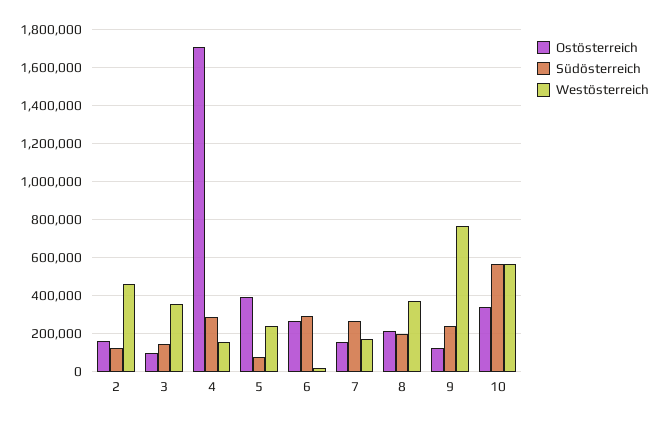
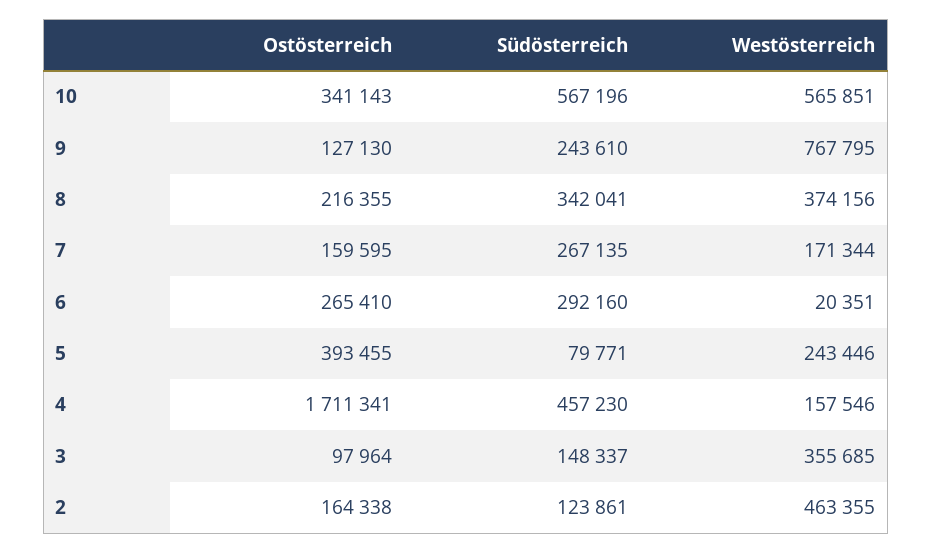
  {
    "Ostösterreich": {
      "2": 164338,
      "3": 97964,
      "4": 1711341,
      "5": 393455,
      "6": 265410,
      "7": 159595,
      "8": 216355,
      "9": 127130,
      "10": 341143
    },
    "Südösterreich": {
      "2": 123861,
      "3": 148337,
-     "4": 300000,
+     "4": 457230,
      "5": 79771,
      "6": 292160,
      "7": 267135,
-     "8": 200000,
+     "8": 342041,
      "9": 243610,
      "10": 567196
    },
    "Westösterreich": {
      "2": 463355,
      "3": 355685,
      "4": 157546,
      "5": 243446,
      "6": 20351,
      "7": 171344,
      "8": 374156,
      "9": 767795,
      "10": 565851
    }
  }

